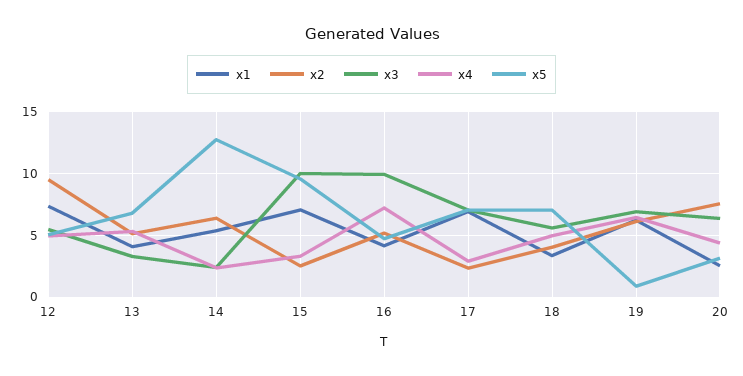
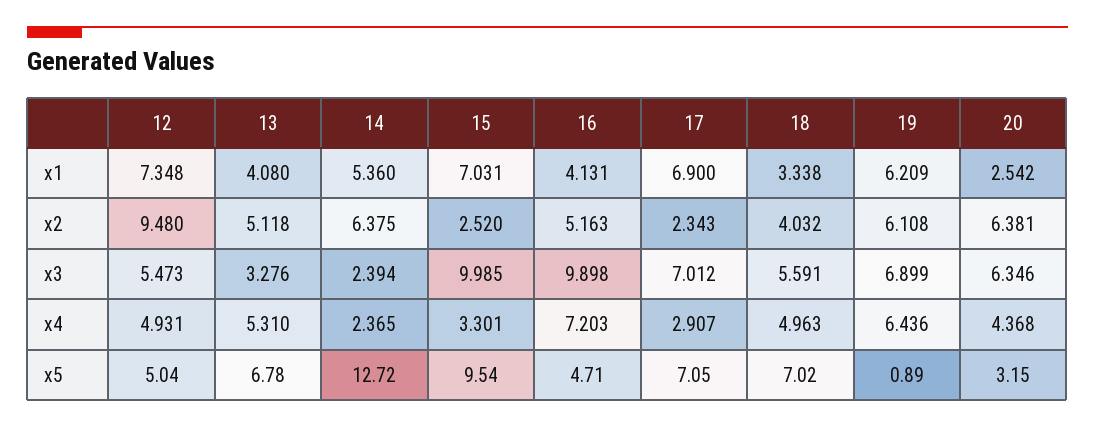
  {
    "x1": {
      "12": 7.348,
      "13": 4.08,
      "14": 5.36,
      "15": 7.031,
      "16": 4.131,
      "17": 6.9,
      "18": 3.338,
      "19": 6.209,
      "20": 2.542
    },
    "x2": {
      "12": 9.48,
      "13": 5.118,
      "14": 6.375,
      "15": 2.52,
      "16": 5.163,
      "17": 2.343,
      "18": 4.032,
      "19": 6.108,
-     "20": 7.5
+     "20": 6.381
    },
    "x3": {
      "12": 5.473,
      "13": 3.276,
      "14": 2.394,
      "15": 9.985,
      "16": 9.898,
      "17": 7.012,
      "18": 5.591,
      "19": 6.899,
      "20": 6.346
    },
    "x4": {
      "12": 4.931,
      "13": 5.31,
      "14": 2.365,
      "15": 3.301,
      "16": 7.203,
      "17": 2.907,
      "18": 4.963,
      "19": 6.436,
      "20": 4.368
    },
    "x5": {
      "12": 5.04,
      "13": 6.78,
      "14": 12.72,
      "15": 9.54,
      "16": 4.71,
      "17": 7.05,
      "18": 7.02,
      "19": 0.89,
      "20": 3.15
    }
  }

